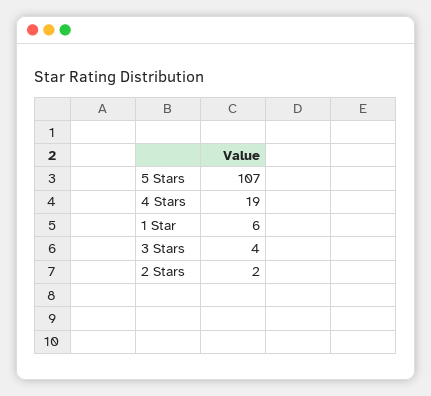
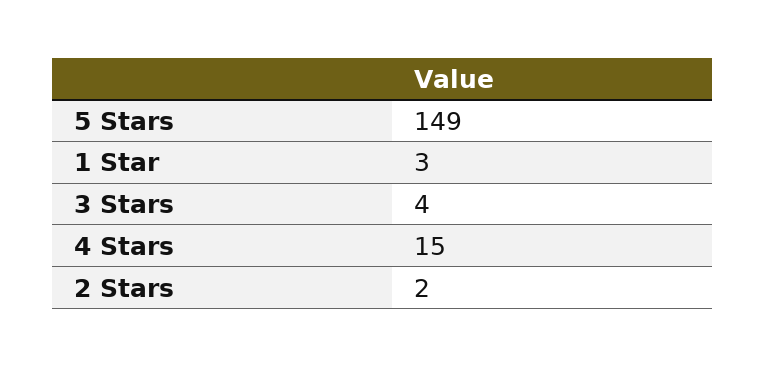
  {
-   "5 Stars": 107,
+   "5 Stars": 149,
-   "4 Stars": 19,
+   "4 Stars": 15,
-   "1 Star": 6,
+   "1 Star": 3,
    "3 Stars": 4,
    "2 Stars": 2
  }

